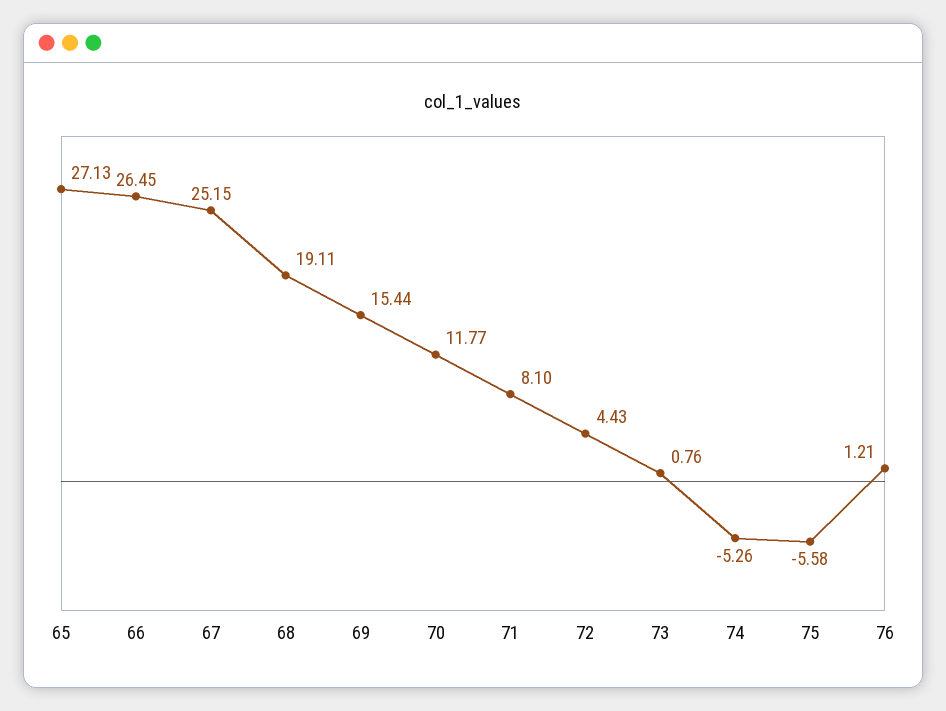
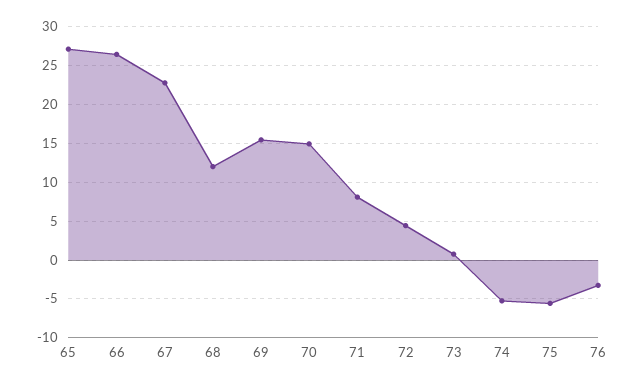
  {
    "65": 27.13,
    "66": 26.45,
-   "67": 25.15,
+   "67": 23,
-   "68": 19.11,
+   "68": 12,
    "69": 15.44,
-   "70": 11.77,
+   "70": 15,
    "71": 8.1,
    "72": 4.43,
    "73": 0.76,
    "74": -5.26,
    "75": -5.58,
-   "76": 1.21
+   "76": -3
  }

